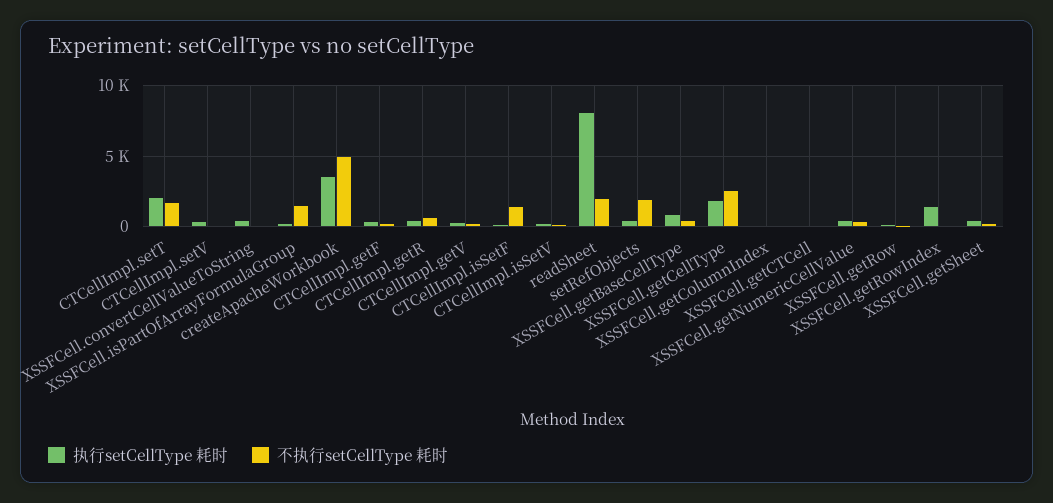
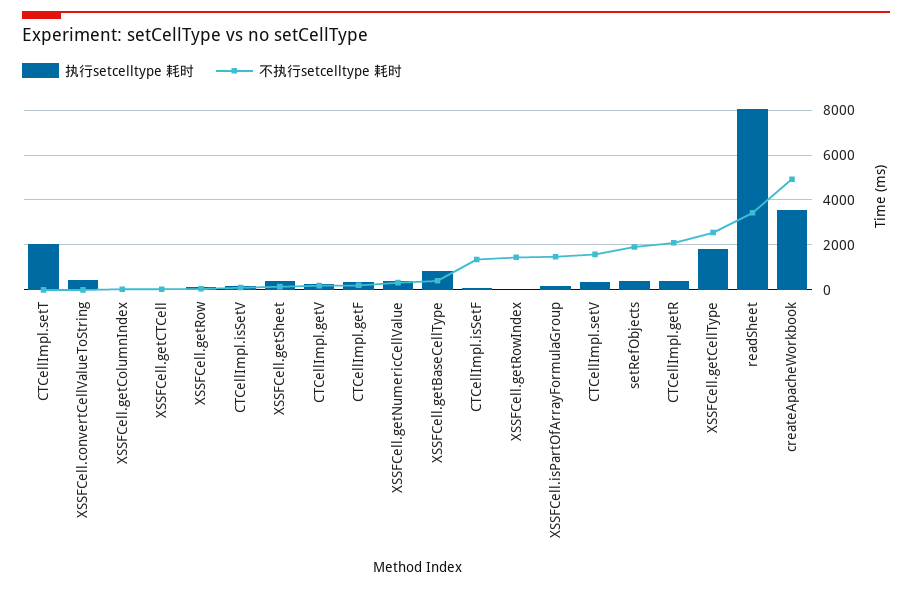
  {
    "执行setCellType 耗时": {
      "CTCellImpl.setT": 2000,
      "CTCellImpl.setV": 500,
      "XSSFCell.convertCellValueToString": 500,
      "XSSFCell.isPartOfArrayFormulaGroup": 0,
      "createApacheWorkbook": 3500,
      "CTCellImpl.getF": 500,
      "CTCellImpl.getR": 500,
      "CTCellImpl.getV": 500,
      "CTCellImpl.isSetF": 0,
      "CTCellImpl.isSetV": 0,
      "readSheet": 8000,
      "setRefObjects": 500,
      "XSSFCell.getBaseCellType": 1000,
      "XSSFCell.getCellType": 2000,
      "XSSFCell.getColumnIndex": 0,
      "XSSFCell.getCTCell": 0,
      "XSSFCell.getNumericCellValue": 500,
      "XSSFCell.getRow": 0,
-     "XSSFCell.getRowIndex": 1500,
+     "XSSFCell.getRowIndex": 0,
      "XSSFCell.getSheet": 500
    },
    "不执行setCellType 耗时": {
-     "CTCellImpl.setT": 1500,
+     "CTCellImpl.setT": 0,
-     "CTCellImpl.setV": 0,
+     "CTCellImpl.setV": 1500,
      "XSSFCell.convertCellValueToString": 0,
      "XSSFCell.isPartOfArrayFormulaGroup": 1500,
      "createApacheWorkbook": 5000,
      "CTCellImpl.getF": 0,
-     "CTCellImpl.getR": 500,
+     "CTCellImpl.getR": 2000,
      "CTCellImpl.getV": 0,
      "CTCellImpl.isSetF": 1500,
      "CTCellImpl.isSetV": 0,
-     "readSheet": 2000,
+     "readSheet": 3500,
      "setRefObjects": 2000,
      "XSSFCell.getBaseCellType": 500,
      "XSSFCell.getCellType": 2500,
      "XSSFCell.getColumnIndex": 0,
      "XSSFCell.getCTCell": 0,
      "XSSFCell.getNumericCellValue": 500,
      "XSSFCell.getRow": 0,
-     "XSSFCell.getRowIndex": 0,
+     "XSSFCell.getRowIndex": 1500,
      "XSSFCell.getSheet": 0
    }
  }

